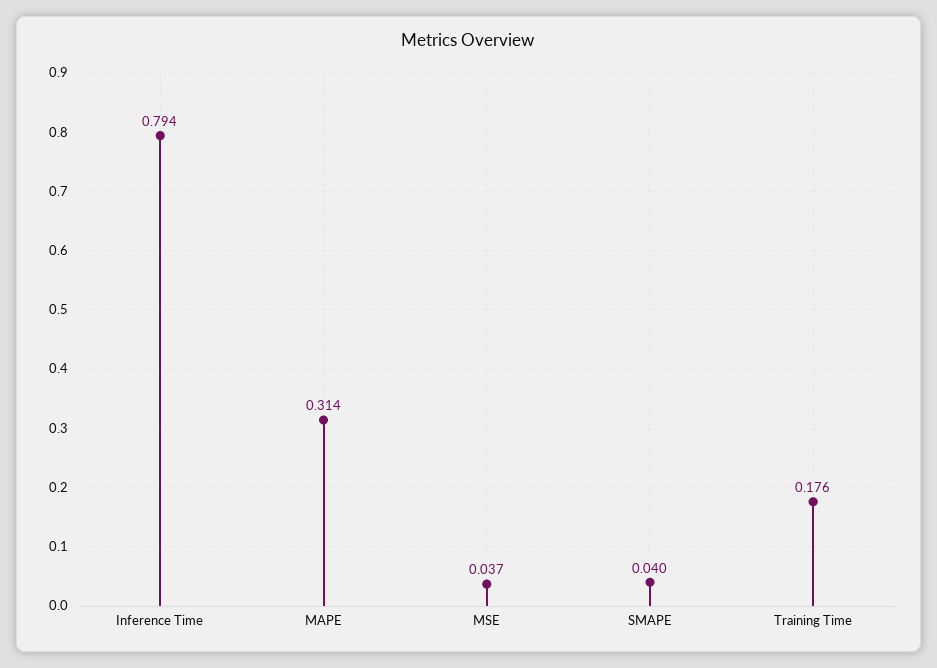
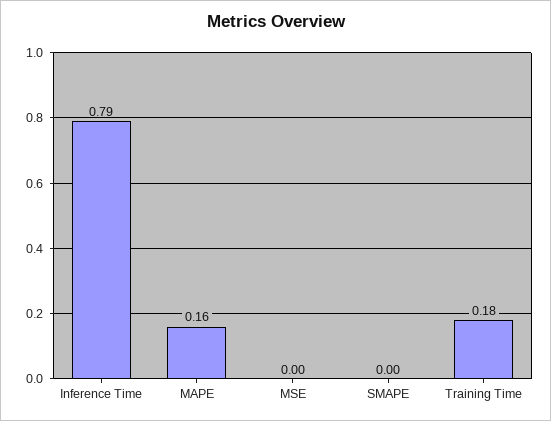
  {
    "Inference Time": 0.794,
-   "MAPE": 0.314,
+   "MAPE": 0.16,
-   "MSE": 0.037,
+   "MSE": 0,
-   "SMAPE": 0.04,
+   "SMAPE": 0,
    "Training Time": 0.176
  }

